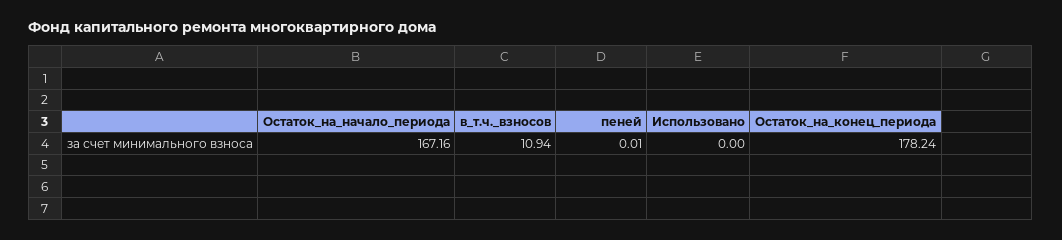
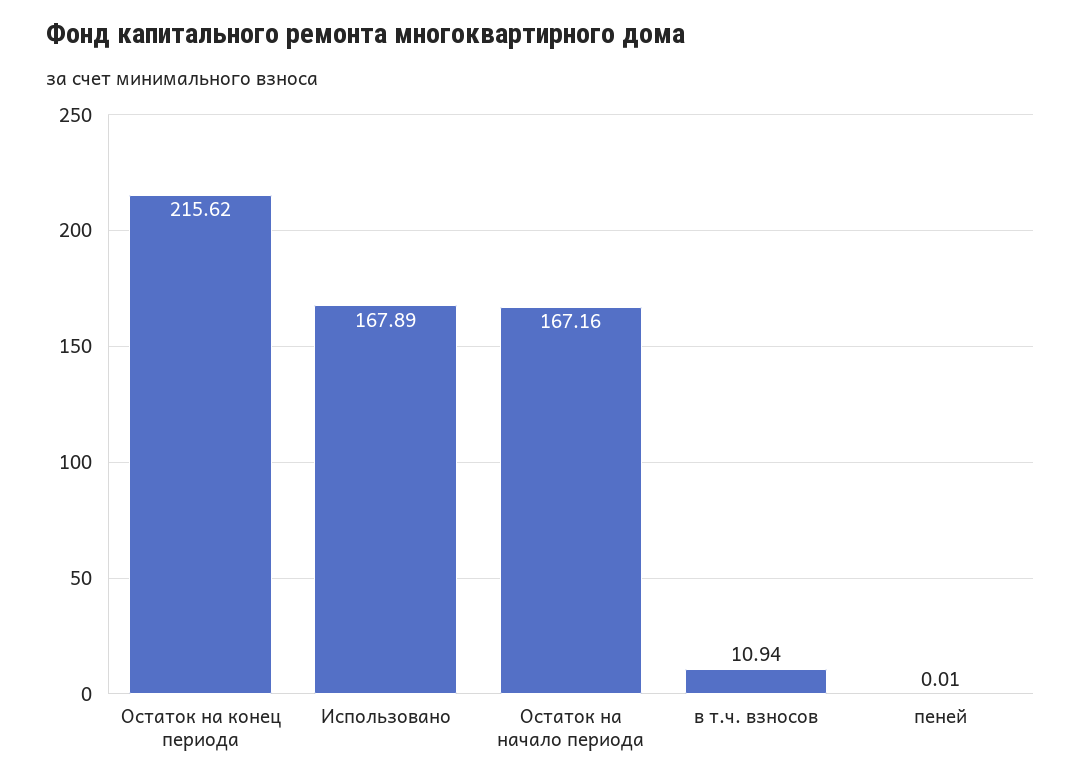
  {
    "Остаток_на_начало_периода": 167.16,
    "в_т.ч._взносов": 10.94,
    "пеней": 0.01,
-   "Использовано": 0,
+   "Использовано": 167.89,
-   "Остаток_на_конец_периода": 178.24
+   "Остаток_на_конец_периода": 215.62
  }

